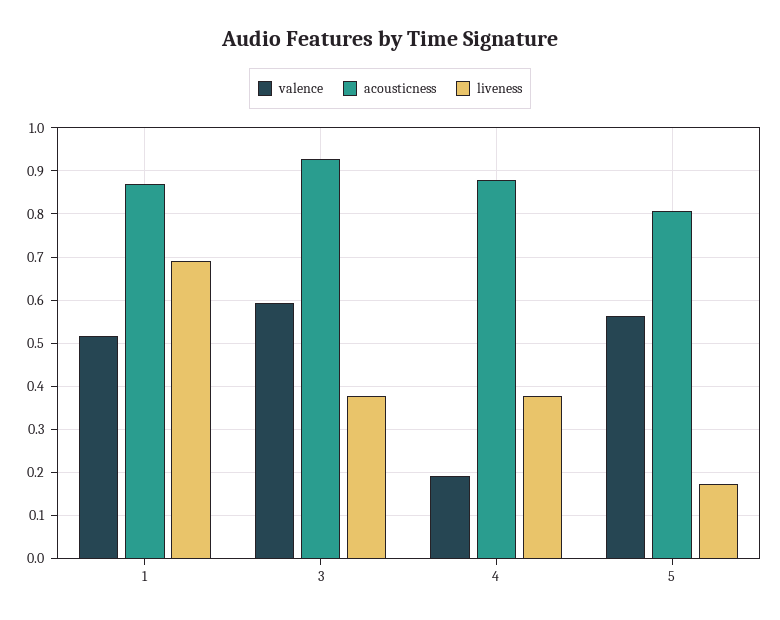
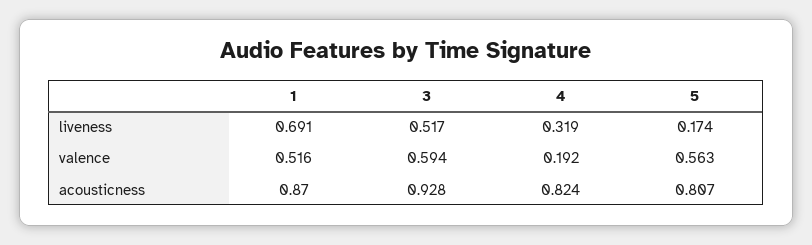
  {
    "valence": {
      "1": 0.516,
      "3": 0.594,
      "4": 0.192,
      "5": 0.563
    },
    "acousticness": {
      "1": 0.87,
      "3": 0.928,
-     "4": 0.88,
+     "4": 0.824,
      "5": 0.807
    },
    "liveness": {
      "1": 0.691,
-     "3": 0.38,
+     "3": 0.517,
-     "4": 0.38,
+     "4": 0.319,
      "5": 0.174
    }
  }

